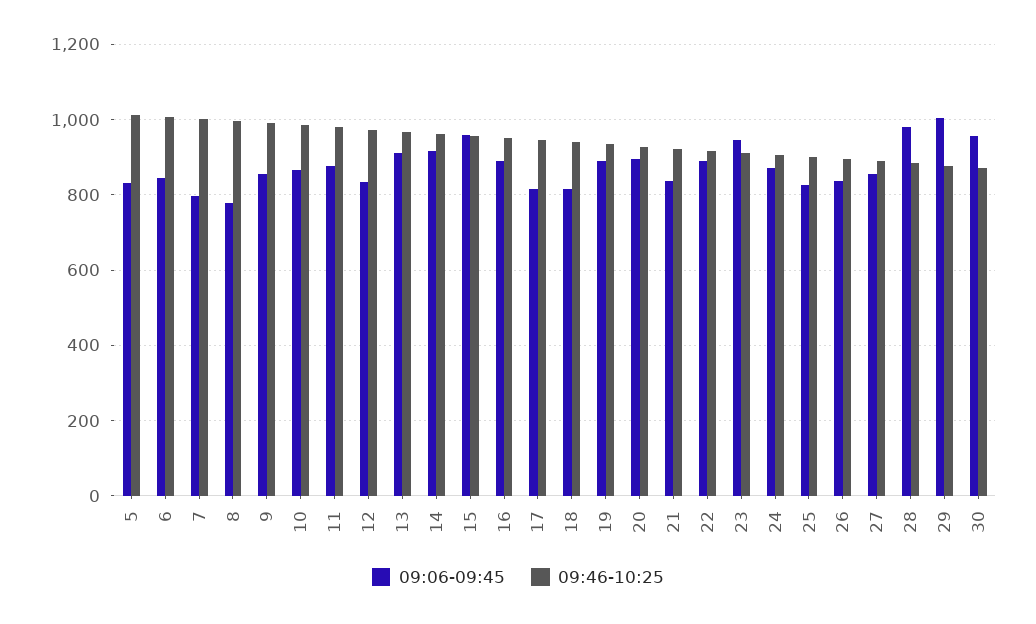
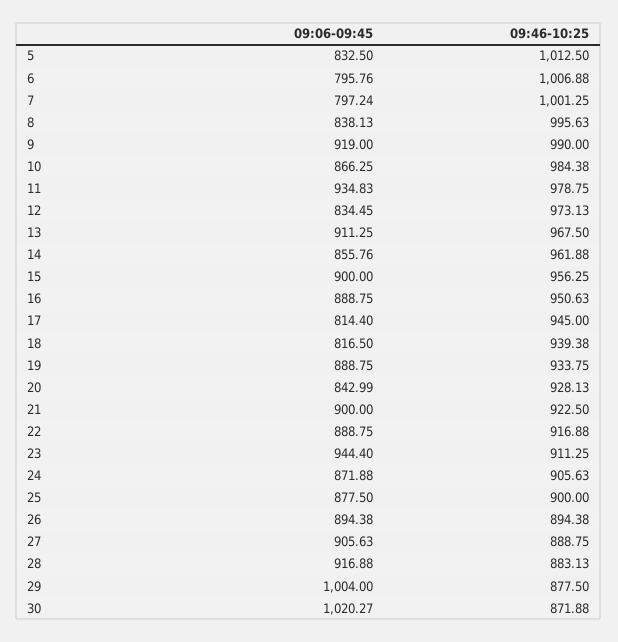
  {
    "09:06-09:45": {
      "5": 832.5,
-     "6": 840,
+     "6": 795.76,
      "7": 797.24,
-     "8": 780,
+     "8": 838.13,
-     "9": 860,
+     "9": 919,
      "10": 866.25,
-     "11": 880,
+     "11": 934.83,
      "12": 834.45,
      "13": 911.25,
-     "14": 920,
+     "14": 855.76,
-     "15": 960,
+     "15": 900,
      "16": 888.75,
      "17": 814.4,
      "18": 816.5,
      "19": 888.75,
-     "20": 900,
+     "20": 842.99,
-     "21": 840,
+     "21": 900,
      "22": 888.75,
      "23": 944.4,
      "24": 871.88,
-     "25": 820,
+     "25": 877.5,
-     "26": 840,
+     "26": 894.38,
-     "27": 860,
+     "27": 905.63,
-     "28": 980,
+     "28": 916.88,
      "29": 1004,
-     "30": 960
+     "30": 1020.27
    },
    "09:46-10:25": {
      "5": 1012.5,
      "6": 1006.88,
      "7": 1001.25,
      "8": 995.63,
      "9": 990,
      "10": 984.38,
      "11": 978.75,
      "12": 973.13,
      "13": 967.5,
      "14": 961.88,
      "15": 956.25,
      "16": 950.63,
      "17": 945,
      "18": 939.38,
      "19": 933.75,
      "20": 928.13,
      "21": 922.5,
      "22": 916.88,
      "23": 911.25,
      "24": 905.63,
      "25": 900,
      "26": 894.38,
      "27": 888.75,
      "28": 883.13,
      "29": 877.5,
      "30": 871.88
    }
  }

